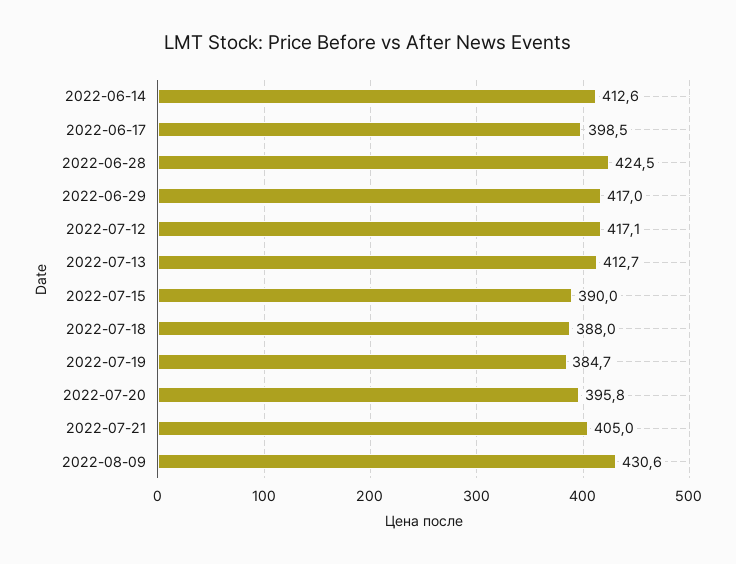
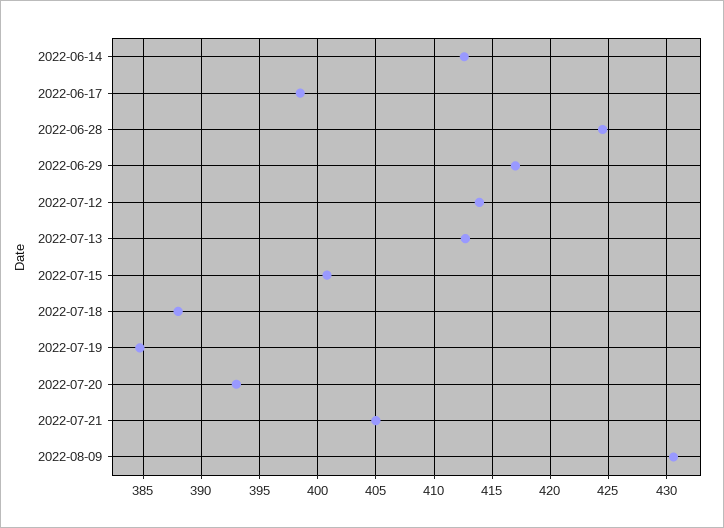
  {
    "2022-06-14": 412.6,
    "2022-06-17": 398.5,
    "2022-06-28": 424.5,
    "2022-06-29": 417,
-   "2022-07-12": 417.1,
+   "2022-07-12": 414,
    "2022-07-13": 412.7,
-   "2022-07-15": 390,
+   "2022-07-15": 401,
    "2022-07-18": 388,
    "2022-07-19": 384.7,
-   "2022-07-20": 395.8,
+   "2022-07-20": 393,
    "2022-07-21": 405,
    "2022-08-09": 430.6
  }

